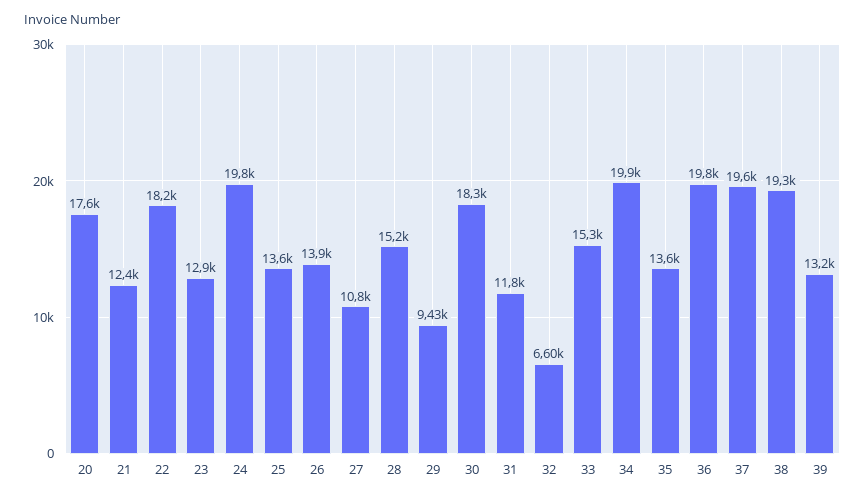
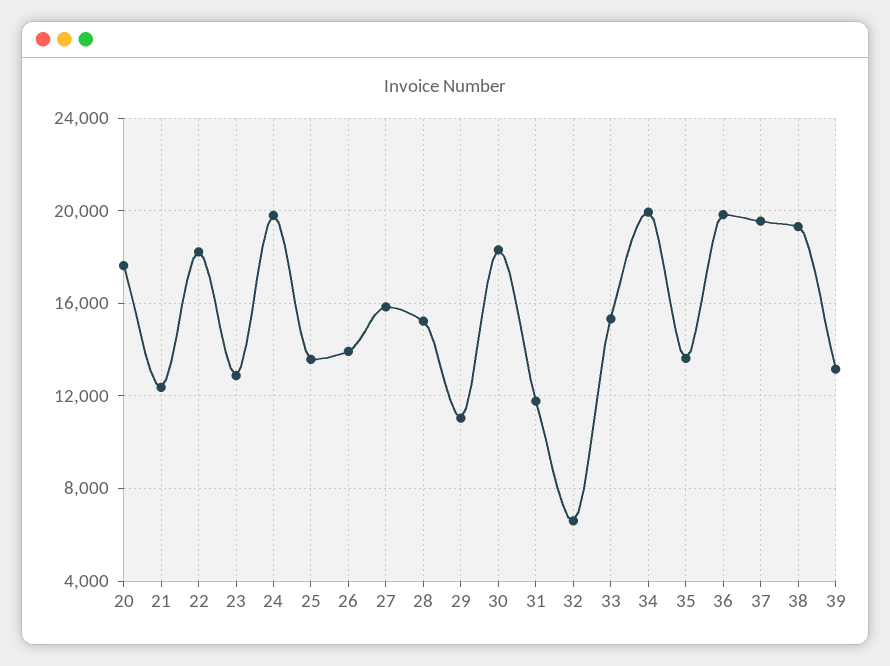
  {
    "20": 17600,
    "21": 12400,
    "22": 18200,
    "23": 12900,
    "24": 19800,
    "25": 13600,
    "26": 13900,
-   "27": 10800,
+   "27": 16000,
    "28": 15200,
-   "29": 9430,
+   "29": 11000,
    "30": 18300,
    "31": 11800,
    "32": 6600,
    "33": 15300,
    "34": 19900,
    "35": 13600,
    "36": 19800,
    "37": 19600,
    "38": 19300,
    "39": 13200
  }

